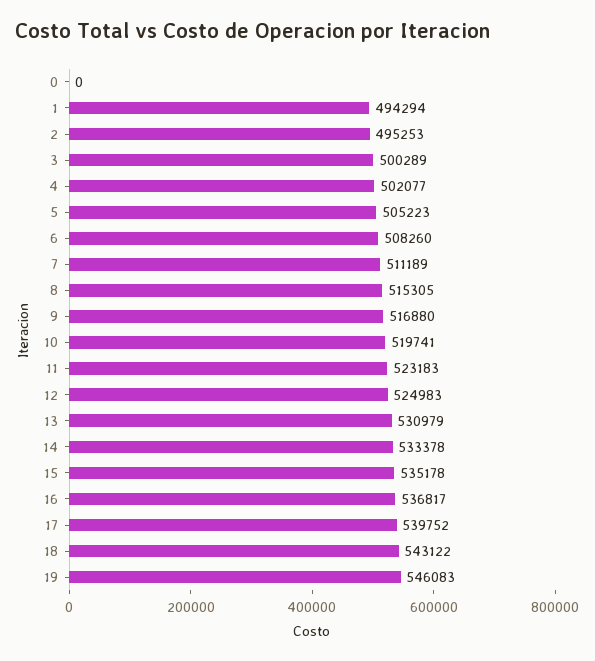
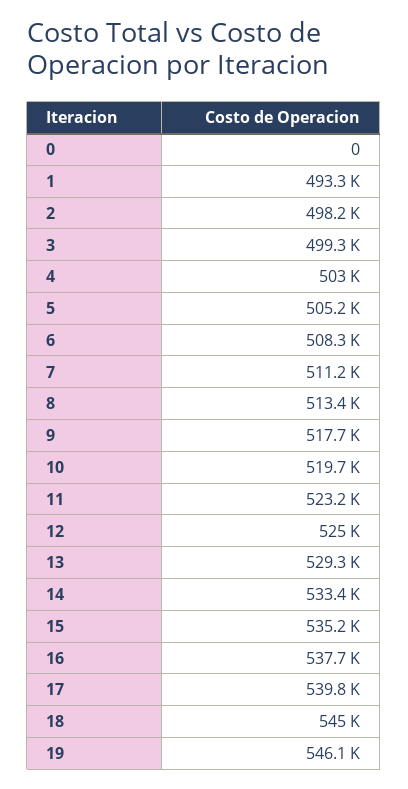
  {
    "0": 0,
-   "1": 494294,
+   "1": 493300,
-   "2": 495253,
+   "2": 498200,
-   "3": 500289,
+   "3": 499300,
-   "4": 502077,
+   "4": 503000,
    "5": 505223,
    "6": 508260,
    "7": 511189,
-   "8": 515305,
+   "8": 513400,
-   "9": 516880,
+   "9": 517700,
    "10": 519741,
    "11": 523183,
    "12": 524983,
-   "13": 530979,
+   "13": 529300,
    "14": 533378,
    "15": 535178,
-   "16": 536817,
+   "16": 537700,
    "17": 539752,
-   "18": 543122,
+   "18": 545000,
    "19": 546083
  }

